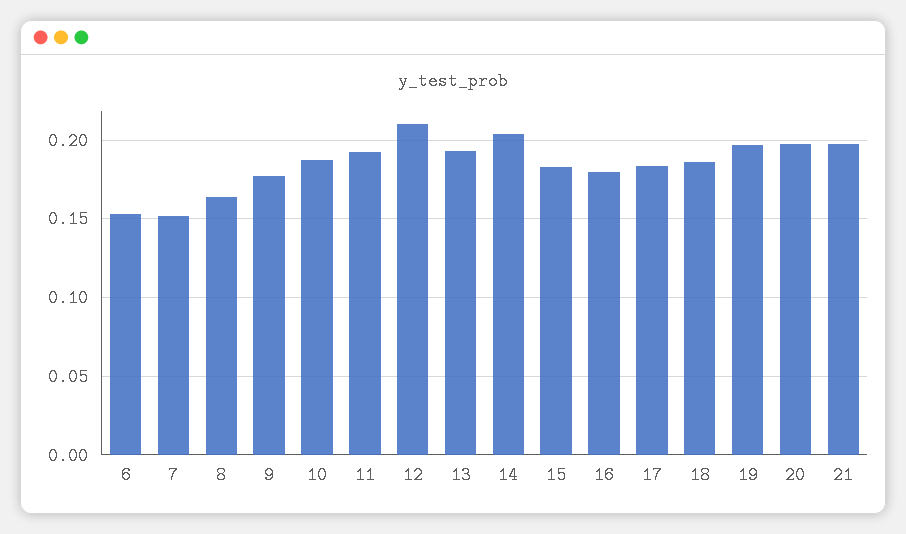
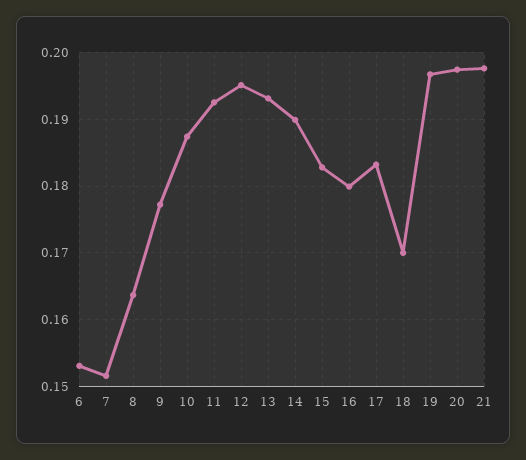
  {
    "6": 0.153,
    "7": 0.152,
    "8": 0.164,
    "9": 0.177,
    "10": 0.187,
    "11": 0.193,
-   "12": 0.21,
+   "12": 0.195,
    "13": 0.193,
-   "14": 0.205,
+   "14": 0.19,
    "15": 0.183,
    "16": 0.18,
    "17": 0.183,
-   "18": 0.185,
+   "18": 0.17,
    "19": 0.197,
    "20": 0.197,
    "21": 0.198
  }

